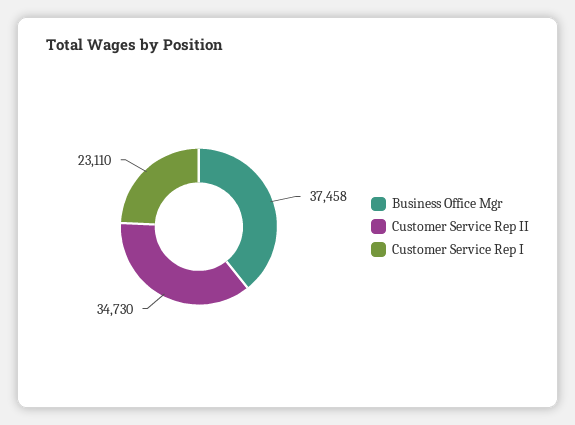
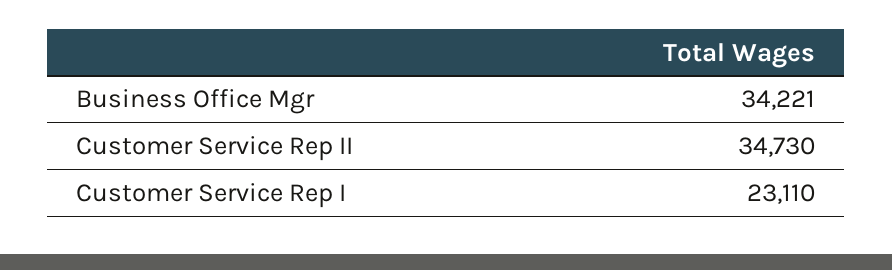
  {
-   "Business Office Mgr": 37458,
+   "Business Office Mgr": 34221,
    "Customer Service Rep II": 34730,
    "Customer Service Rep I": 23110
  }

